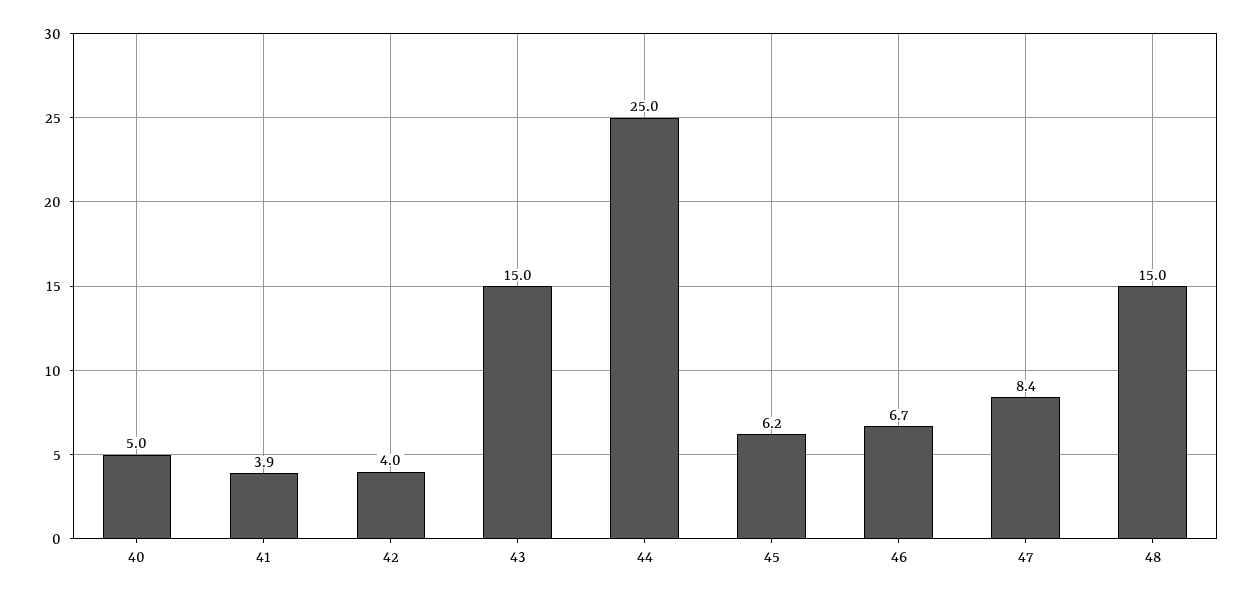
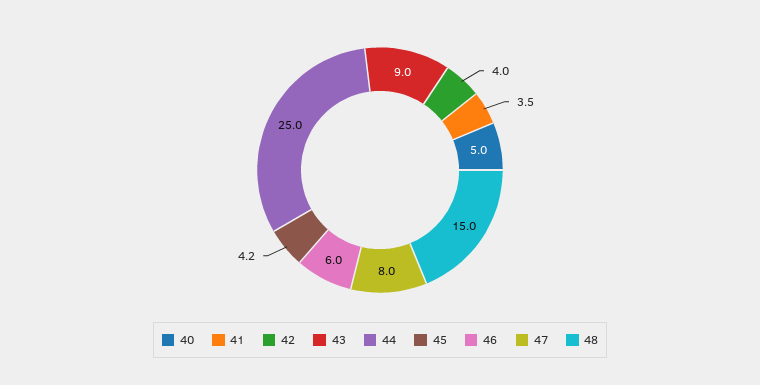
  {
    "40": 5,
-   "41": 3.9,
+   "41": 3.5,
    "42": 4,
-   "43": 15,
+   "43": 9,
    "44": 25,
-   "45": 6.2,
+   "45": 4.2,
-   "46": 6.7,
+   "46": 6,
-   "47": 8.4,
+   "47": 8,
    "48": 15
  }

